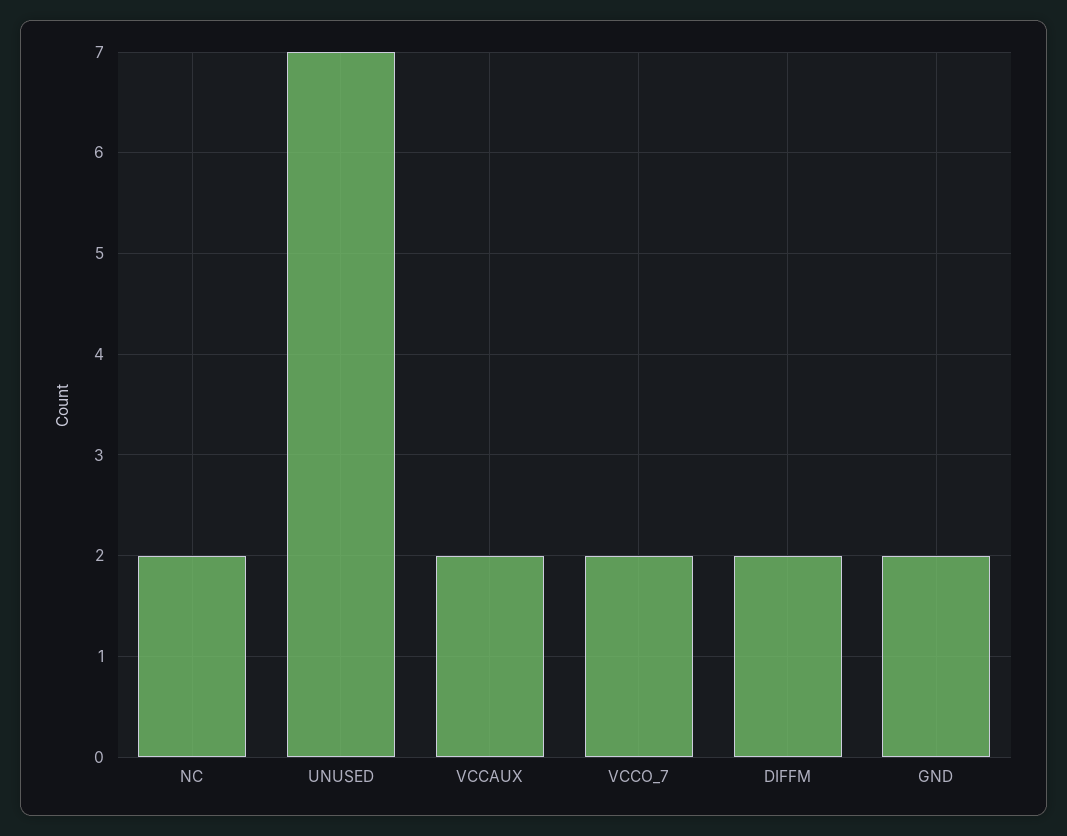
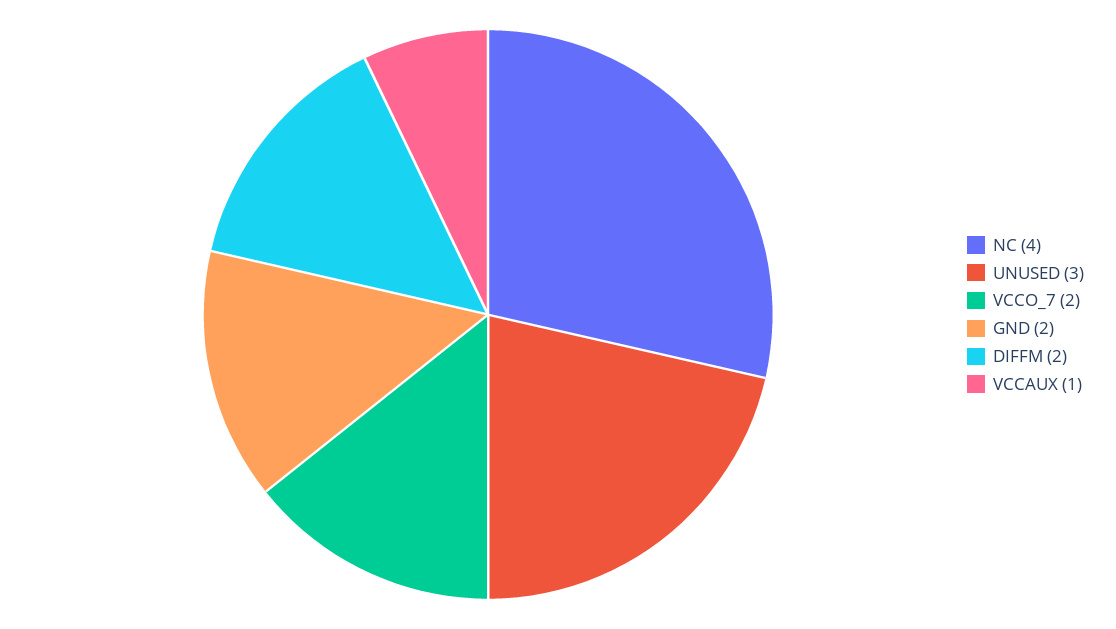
  {
-   "NC": 2,
+   "NC": 4,
-   "UNUSED": 7,
+   "UNUSED": 3,
-   "VCCAUX": 2,
+   "VCCAUX": 1,
    "VCCO_7": 2,
    "DIFFM": 2,
    "GND": 2
  }

